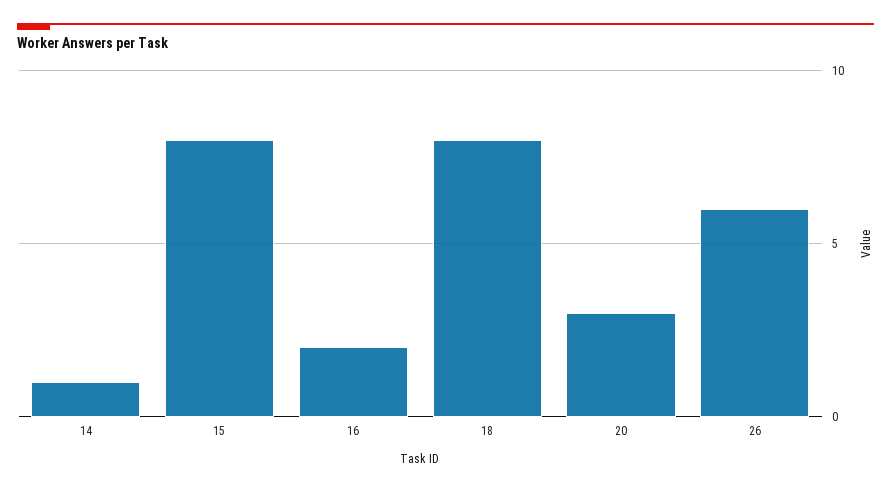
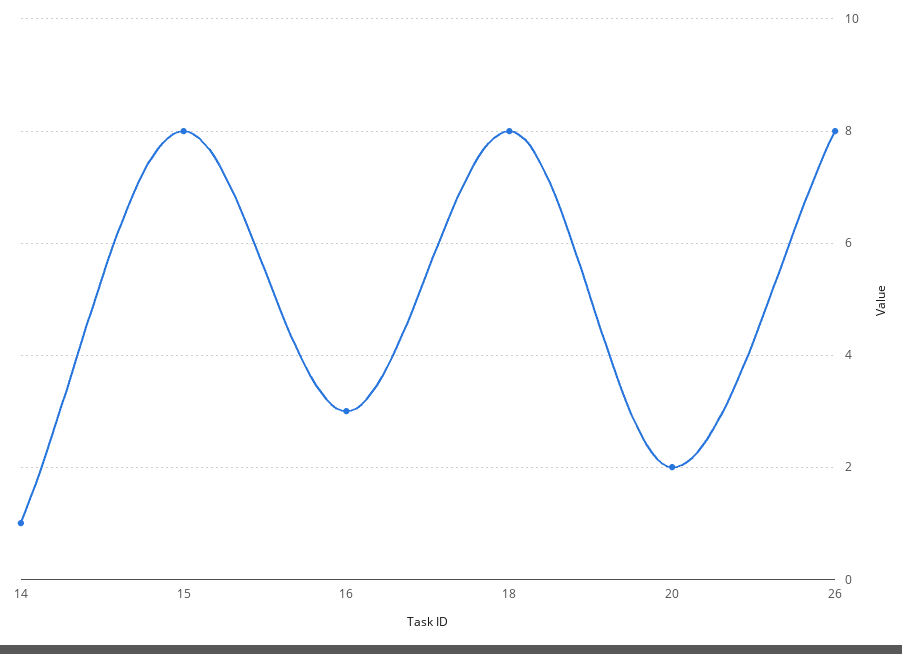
  {
    "14": 1,
    "15": 8,
-   "16": 2,
+   "16": 3,
    "18": 8,
-   "20": 3,
+   "20": 2,
-   "26": 6
+   "26": 8
  }

